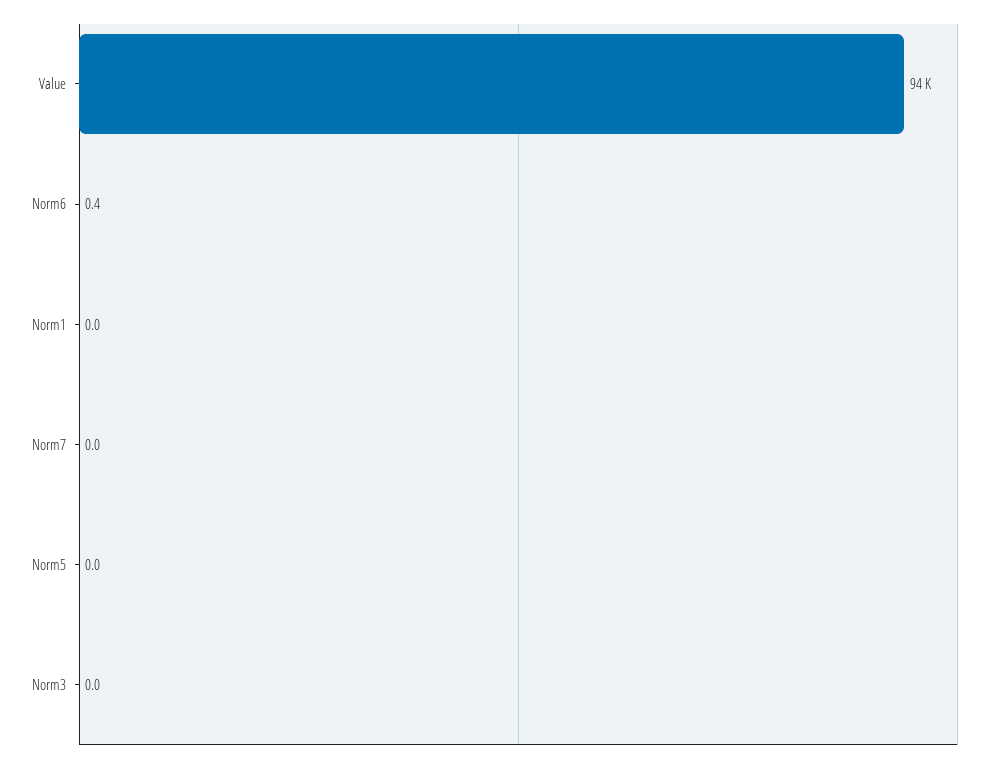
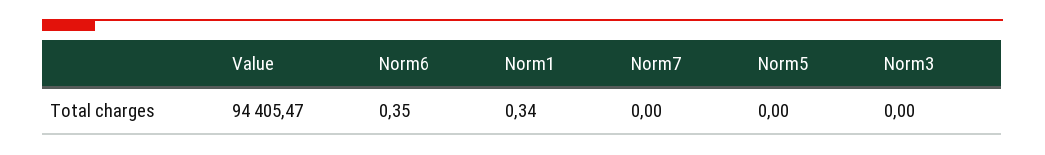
  {
    "Value": 94405.47,
    "Norm6": 0.35,
-   "Norm1": 0,
+   "Norm1": 0.34,
    "Norm7": 0,
    "Norm5": 0,
    "Norm3": 0
  }

